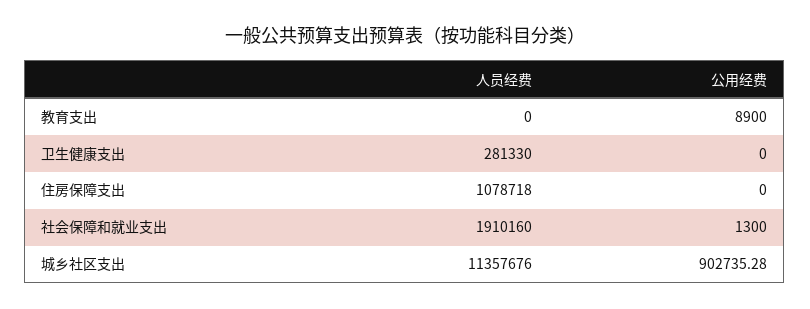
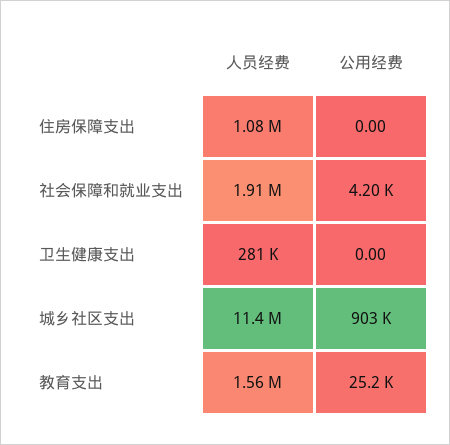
  {
    "人员经费": {
-     "教育支出": 0,
+     "教育支出": 1560000,
      "卫生健康支出": 281330,
      "住房保障支出": 1078718,
      "社会保障和就业支出": 1910160,
      "城乡社区支出": 11357676
    },
    "公用经费": {
-     "教育支出": 8900,
+     "教育支出": 25200,
      "卫生健康支出": 0,
      "住房保障支出": 0,
-     "社会保障和就业支出": 1300,
+     "社会保障和就业支出": 4200,
      "城乡社区支出": 902735.28
    }
  }

